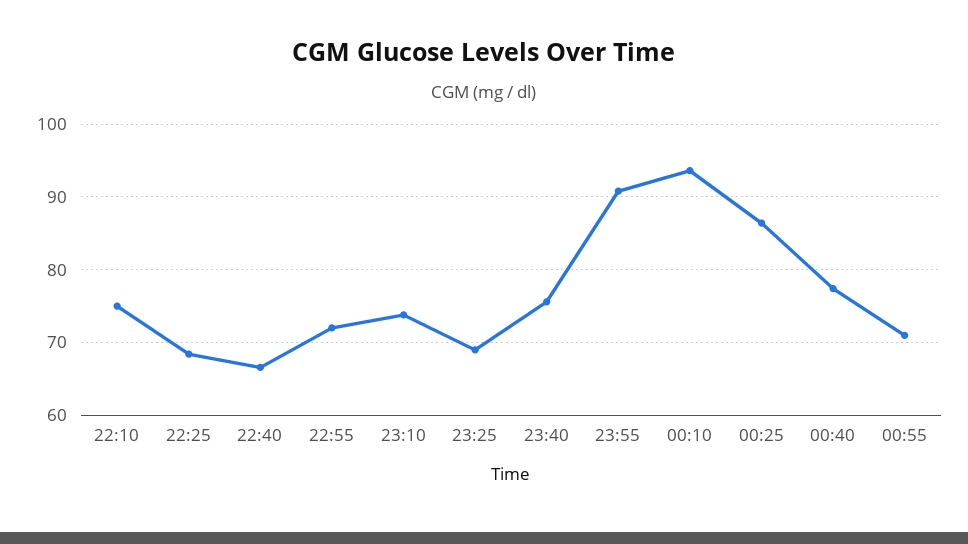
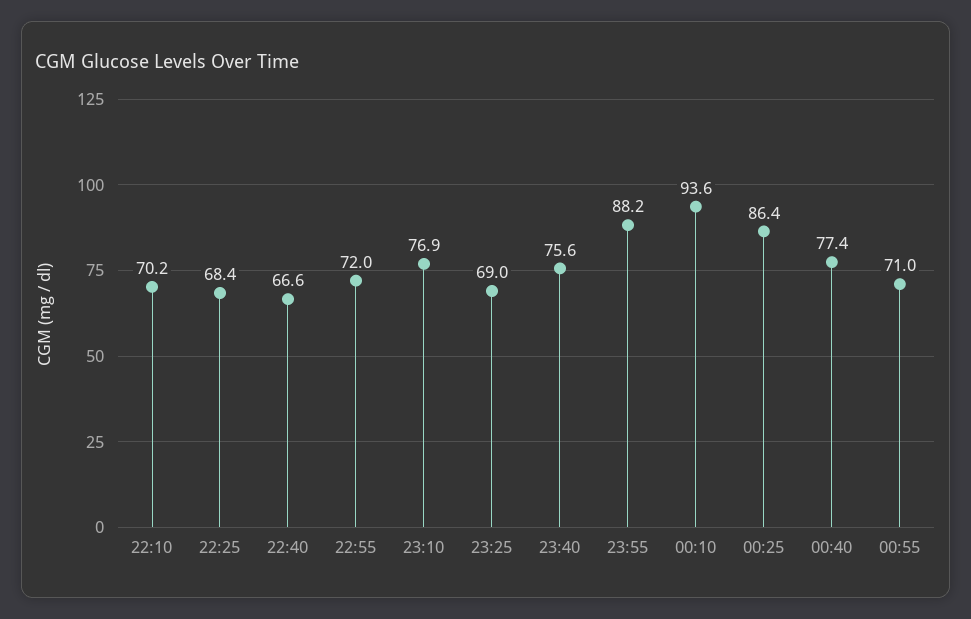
  {
-   "22:10": 75,
+   "22:10": 70.2,
    "22:25": 68.4,
    "22:40": 66.6,
    "22:55": 72,
-   "23:10": 74,
+   "23:10": 76.9,
    "23:25": 69,
    "23:40": 75.6,
-   "23:55": 91,
+   "23:55": 88.2,
    "00:10": 93.6,
    "00:25": 86.4,
    "00:40": 77.4,
    "00:55": 71
  }

